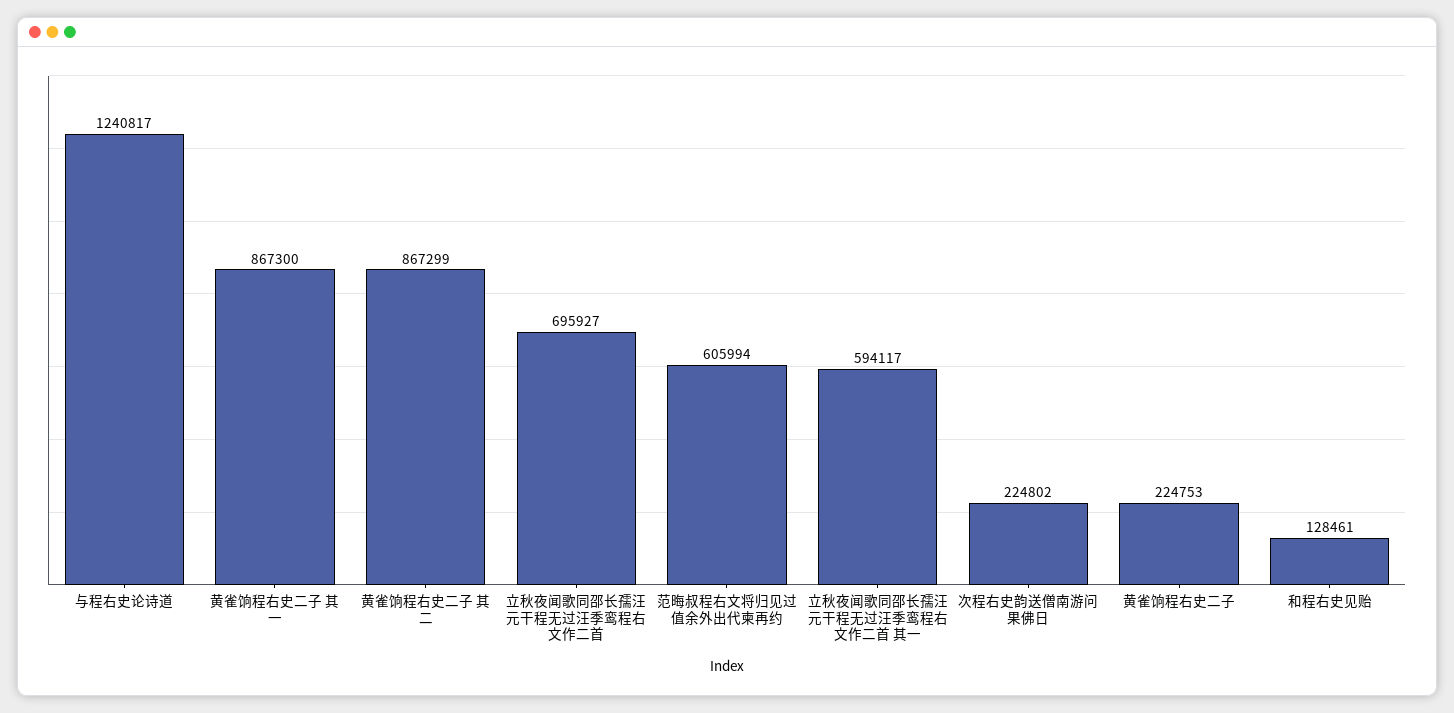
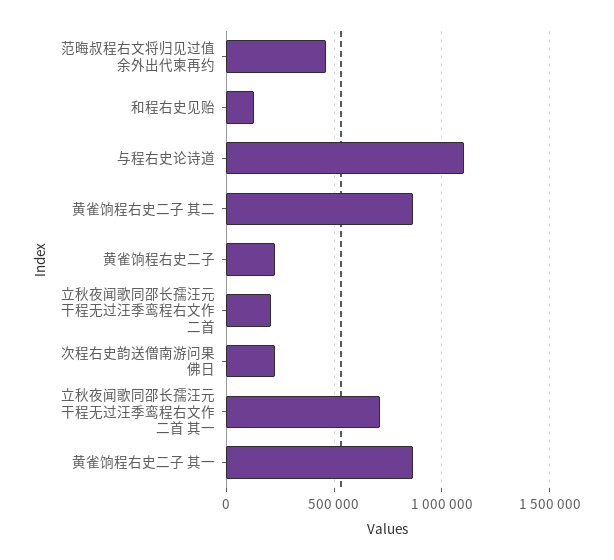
  {
-   "与程右史论诗道": 1240817,
+   "与程右史论诗道": 1100000,
    "黄雀饷程右史二子 其一": 867300,
    "黄雀饷程右史二子 其二": 867299,
-   "立秋夜闻歌同邵长孺汪元干程无过汪季鸾程右文作二首": 695927,
+   "立秋夜闻歌同邵长孺汪元干程无过汪季鸾程右文作二首": 200000,
-   "范晦叔程右文将归见过值余外出代柬再约": 605994,
+   "范晦叔程右文将归见过值余外出代柬再约": 450000,
-   "立秋夜闻歌同邵长孺汪元干程无过汪季鸾程右文作二首 其一": 594117,
+   "立秋夜闻歌同邵长孺汪元干程无过汪季鸾程右文作二首 其一": 700000,
    "次程右史韵送僧南游问果佛日": 224802,
    "黄雀饷程右史二子": 224753,
    "和程右史见贻": 128461
  }

